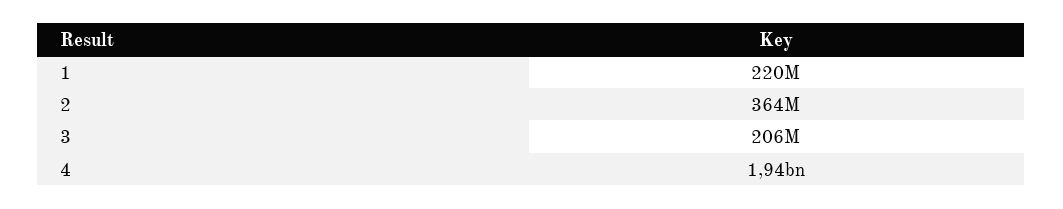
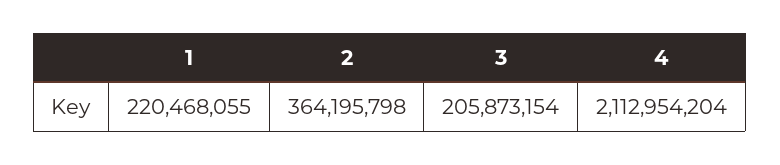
  {
    "1": 220468055,
    "2": 364195798,
    "3": 205873154,
-   "4": 1940000000
+   "4": 2112954204
  }

